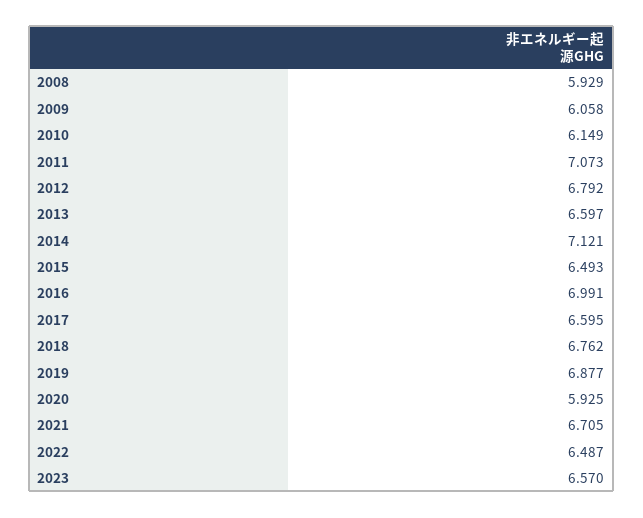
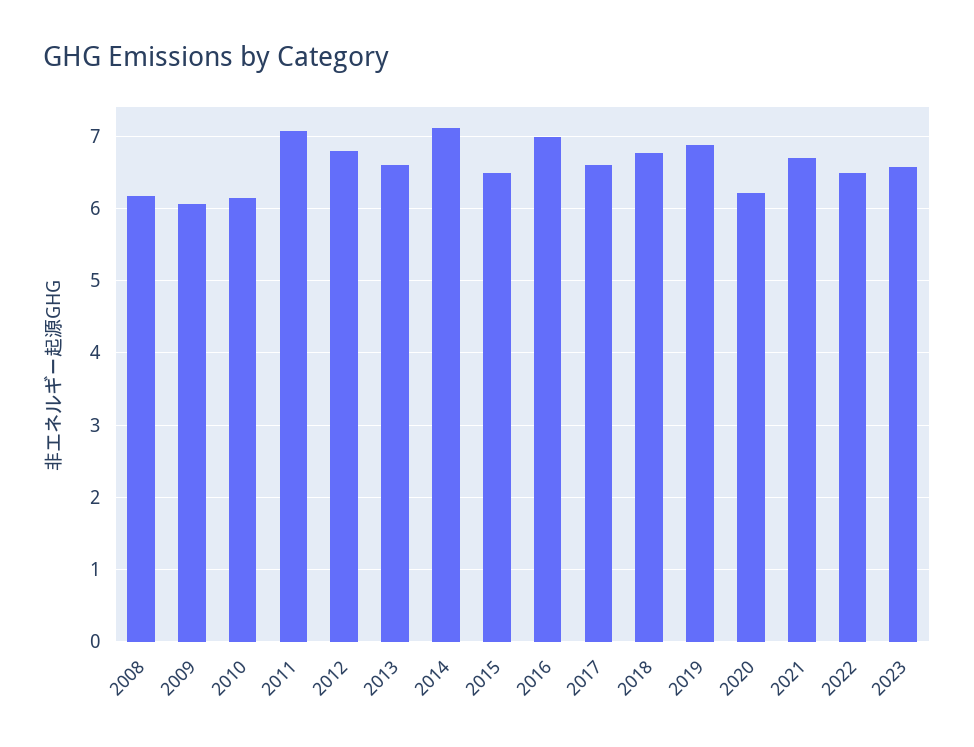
  {
-   "2008": 5.929,
+   "2008": 6.2,
    "2009": 6.058,
    "2010": 6.149,
    "2011": 7.073,
    "2012": 6.792,
    "2013": 6.597,
    "2014": 7.121,
    "2015": 6.493,
    "2016": 6.991,
    "2017": 6.595,
    "2018": 6.762,
    "2019": 6.877,
-   "2020": 5.925,
+   "2020": 6.2,
    "2021": 6.705,
    "2022": 6.487,
    "2023": 6.57
  }

